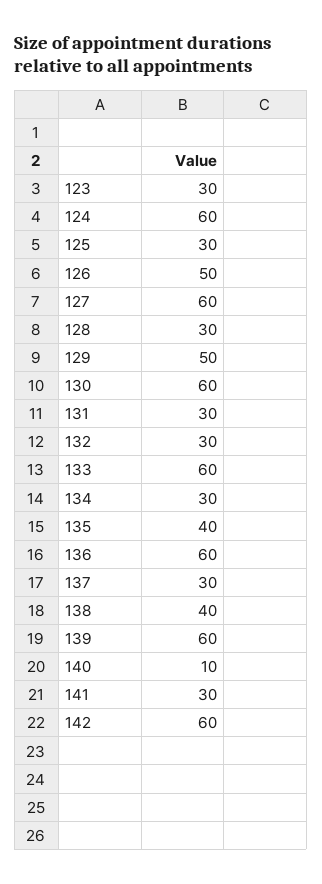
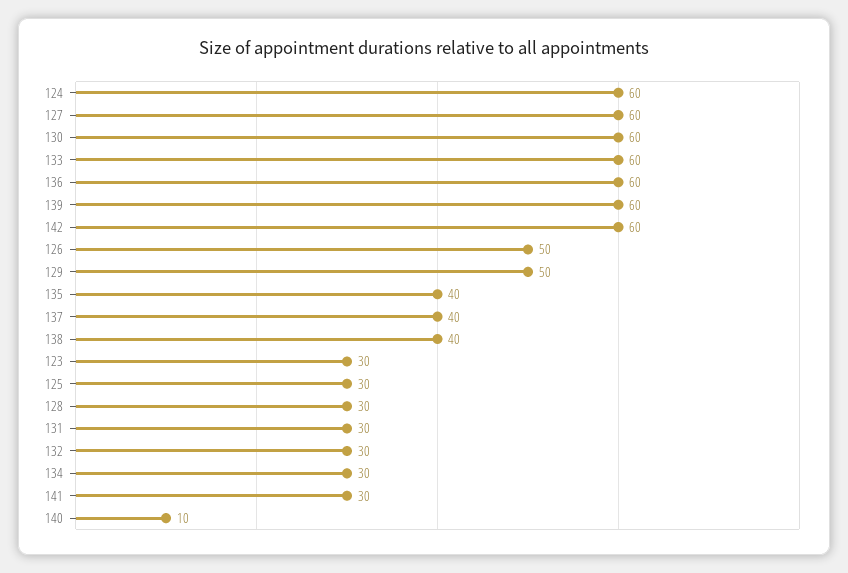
  {
    "123": 30,
    "124": 60,
    "125": 30,
    "126": 50,
    "127": 60,
    "128": 30,
    "129": 50,
    "130": 60,
    "131": 30,
    "132": 30,
    "133": 60,
    "134": 30,
    "135": 40,
    "136": 60,
-   "137": 30,
+   "137": 40,
    "138": 40,
    "139": 60,
    "140": 10,
    "141": 30,
    "142": 60
  }

